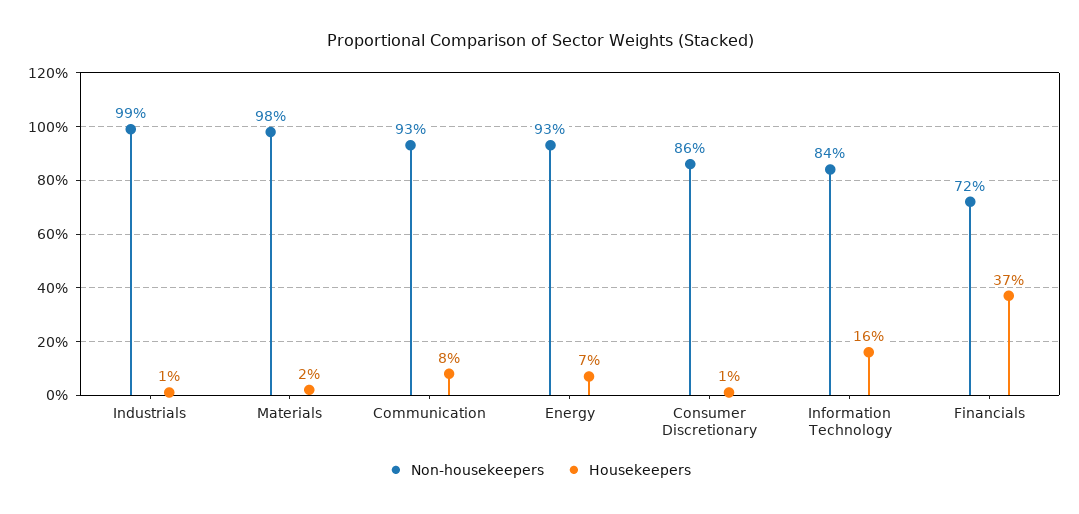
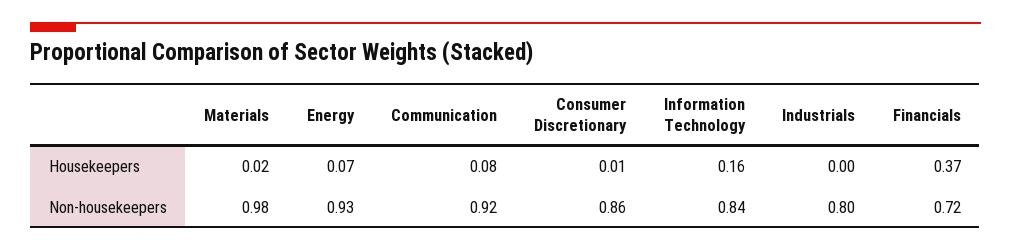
  {
    "Non-housekeepers": {
-     "Industrials": 0.99,
+     "Industrials": 0.8,
      "Materials": 0.98,
-     "Communication": 0.93,
+     "Communication": 0.92,
      "Energy": 0.93,
      "Consumer Discretionary": 0.86,
      "Information Technology": 0.84,
      "Financials": 0.72
    },
    "Housekeepers": {
-     "Industrials": 0.01,
+     "Industrials": 0,
      "Materials": 0.02,
      "Communication": 0.08,
      "Energy": 0.07,
      "Consumer Discretionary": 0.01,
      "Information Technology": 0.16,
      "Financials": 0.37
    }
  }

